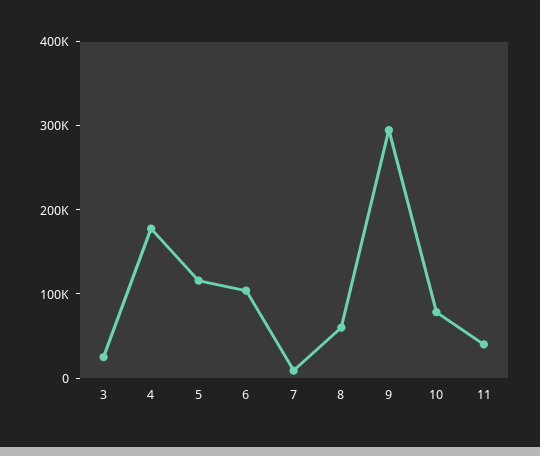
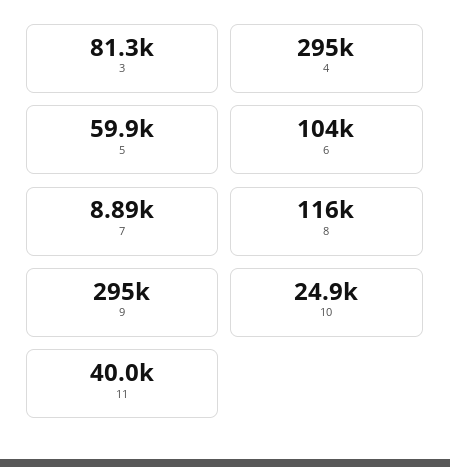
  {
-   "3": 20000,
+   "3": 81300,
-   "4": 180000,
+   "4": 295000,
-   "5": 120000,
+   "5": 59900,
    "6": 104000,
    "7": 8890,
-   "8": 60000,
+   "8": 116000,
    "9": 295000,
-   "10": 80000,
+   "10": 24900,
    "11": 40000
  }

